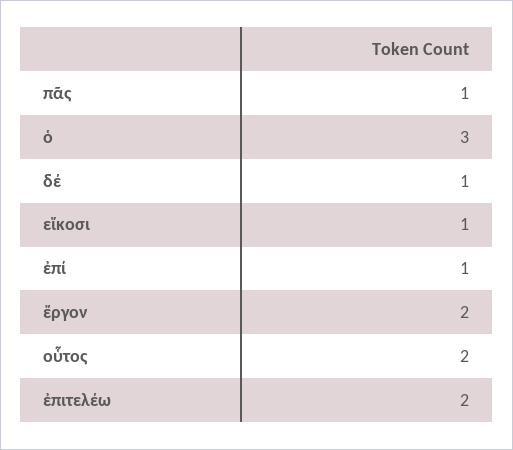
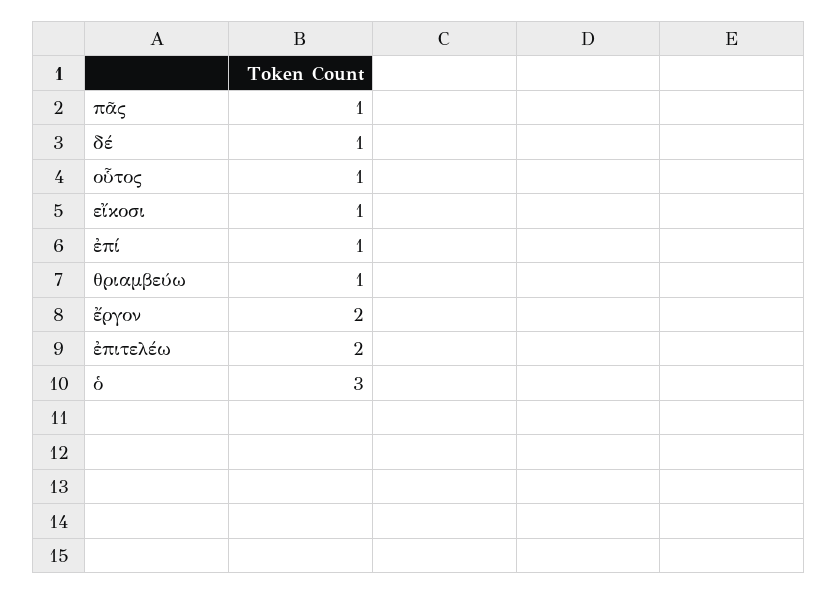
  {
    "πᾶς": 1,
    "ὁ": 3,
    "δέ": 1,
    "εἴκοσι": 1,
    "ἐπί": 1,
    "ἔργον": 2,
-   "οὗτος": 2,
+   "οὗτος": 1,
-   "ἐπιτελέω": 2
+   "ἐπιτελέω": 2,
+   "θριαμβεύω": 1
  }

